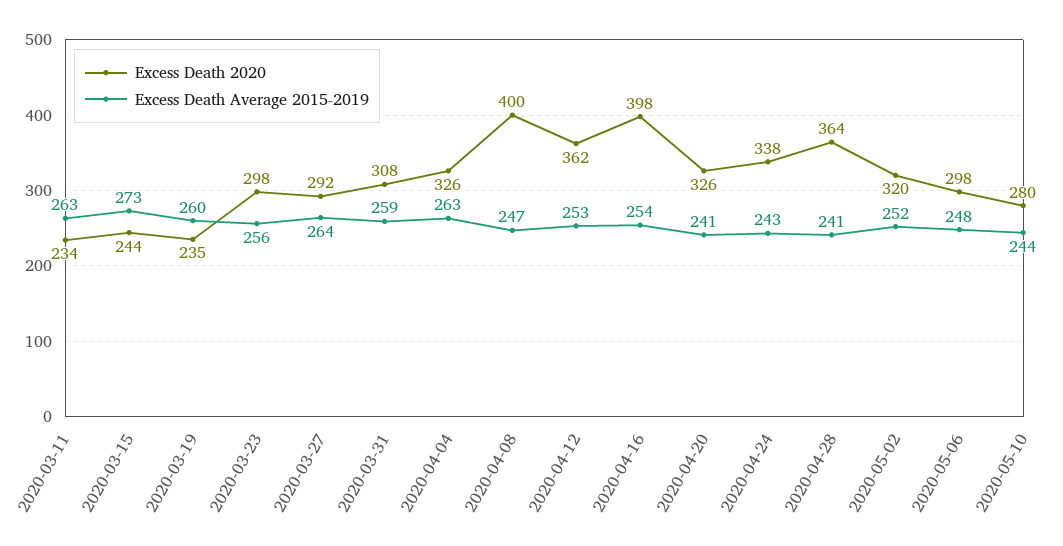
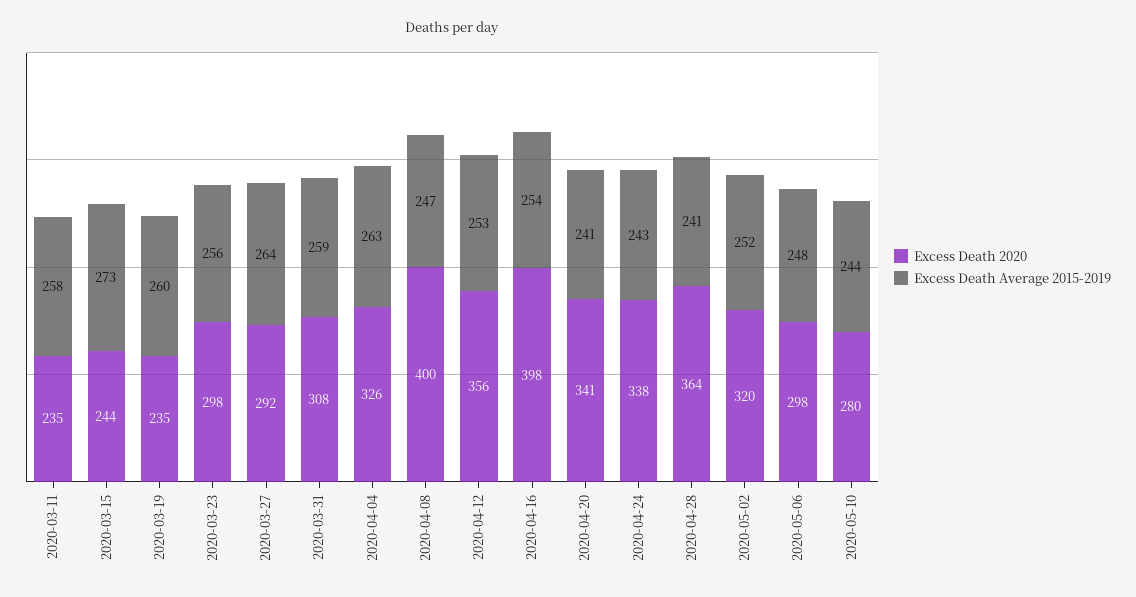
  {
    "Excess Death 2020": {
-     "2020-03-11": 234,
+     "2020-03-11": 235,
      "2020-03-15": 244,
      "2020-03-19": 235,
      "2020-03-23": 298,
      "2020-03-27": 292,
      "2020-03-31": 308,
      "2020-04-04": 326,
      "2020-04-08": 400,
-     "2020-04-12": 362,
+     "2020-04-12": 356,
      "2020-04-16": 398,
-     "2020-04-20": 326,
+     "2020-04-20": 341,
      "2020-04-24": 338,
      "2020-04-28": 364,
      "2020-05-02": 320,
      "2020-05-06": 298,
      "2020-05-10": 280
    },
    "Excess Death Average 2015-2019": {
-     "2020-03-11": 263,
+     "2020-03-11": 258,
      "2020-03-15": 273,
      "2020-03-19": 260,
      "2020-03-23": 256,
      "2020-03-27": 264,
      "2020-03-31": 259,
      "2020-04-04": 263,
      "2020-04-08": 247,
      "2020-04-12": 253,
      "2020-04-16": 254,
      "2020-04-20": 241,
      "2020-04-24": 243,
      "2020-04-28": 241,
      "2020-05-02": 252,
      "2020-05-06": 248,
      "2020-05-10": 244
    }
  }

